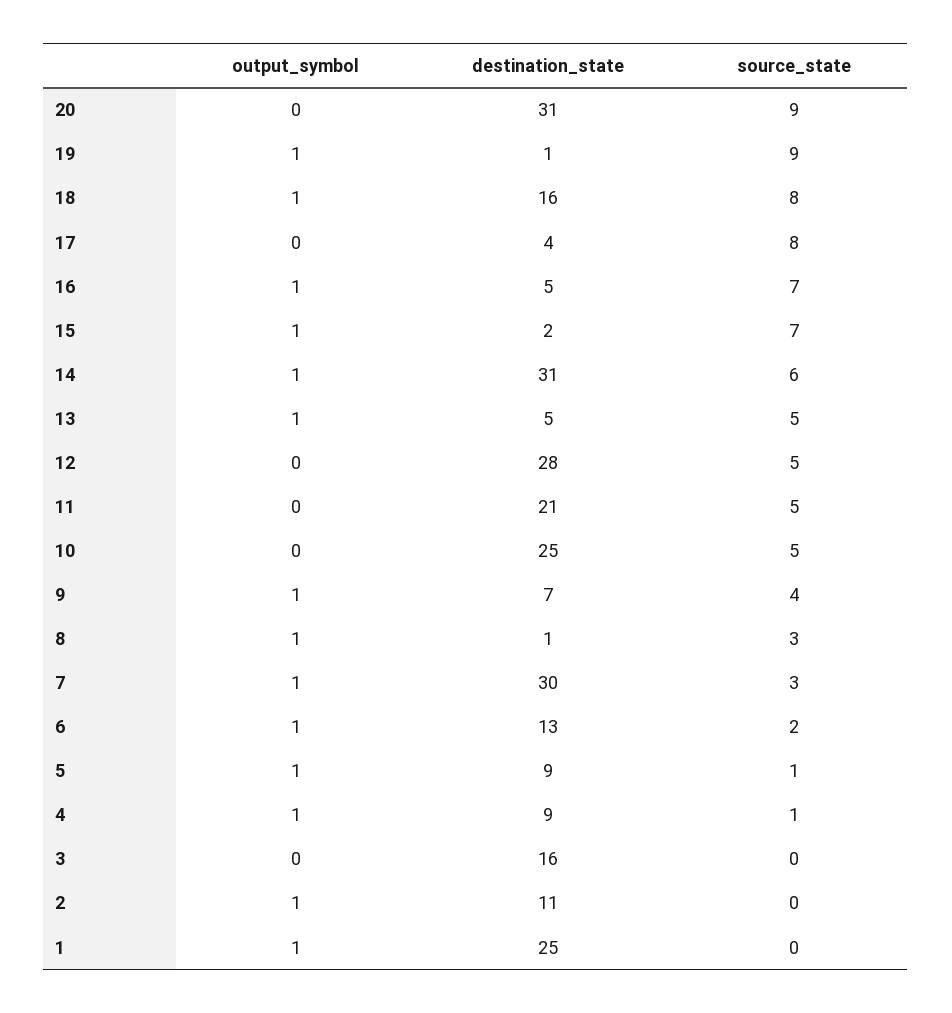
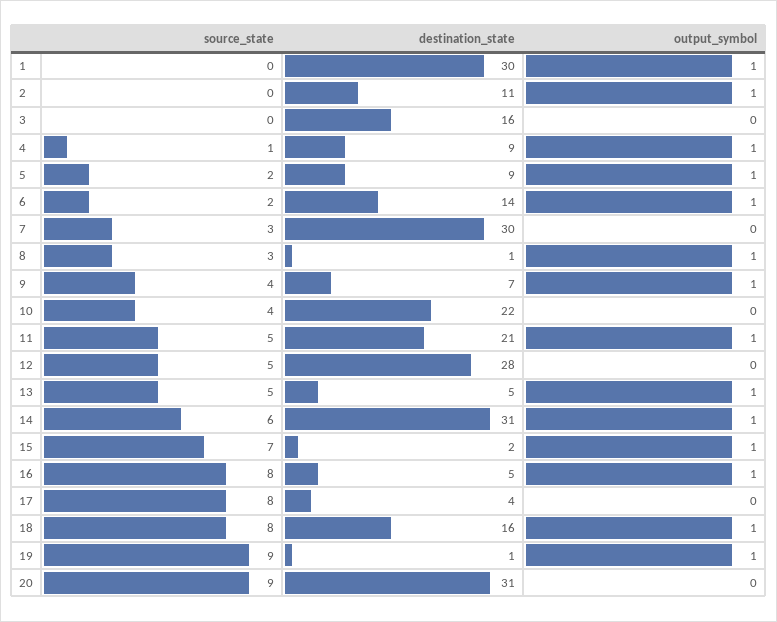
  {
    "output_symbol": {
      "20": 0,
      "19": 1,
      "18": 1,
      "17": 0,
      "16": 1,
      "15": 1,
      "14": 1,
      "13": 1,
      "12": 0,
-     "11": 0,
+     "11": 1,
      "10": 0,
      "9": 1,
      "8": 1,
-     "7": 1,
+     "7": 0,
      "6": 1,
      "5": 1,
      "4": 1,
      "3": 0,
      "2": 1,
      "1": 1
    },
    "destination_state": {
      "20": 31,
      "19": 1,
      "18": 16,
      "17": 4,
      "16": 5,
      "15": 2,
      "14": 31,
      "13": 5,
      "12": 28,
      "11": 21,
-     "10": 25,
+     "10": 22,
      "9": 7,
      "8": 1,
      "7": 30,
-     "6": 13,
+     "6": 14,
      "5": 9,
      "4": 9,
      "3": 16,
      "2": 11,
-     "1": 25
+     "1": 30
    },
    "source_state": {
      "20": 9,
      "19": 9,
      "18": 8,
      "17": 8,
-     "16": 7,
+     "16": 8,
      "15": 7,
      "14": 6,
      "13": 5,
      "12": 5,
      "11": 5,
-     "10": 5,
+     "10": 4,
      "9": 4,
      "8": 3,
      "7": 3,
      "6": 2,
-     "5": 1,
+     "5": 2,
      "4": 1,
      "3": 0,
      "2": 0,
      "1": 0
    }
  }

